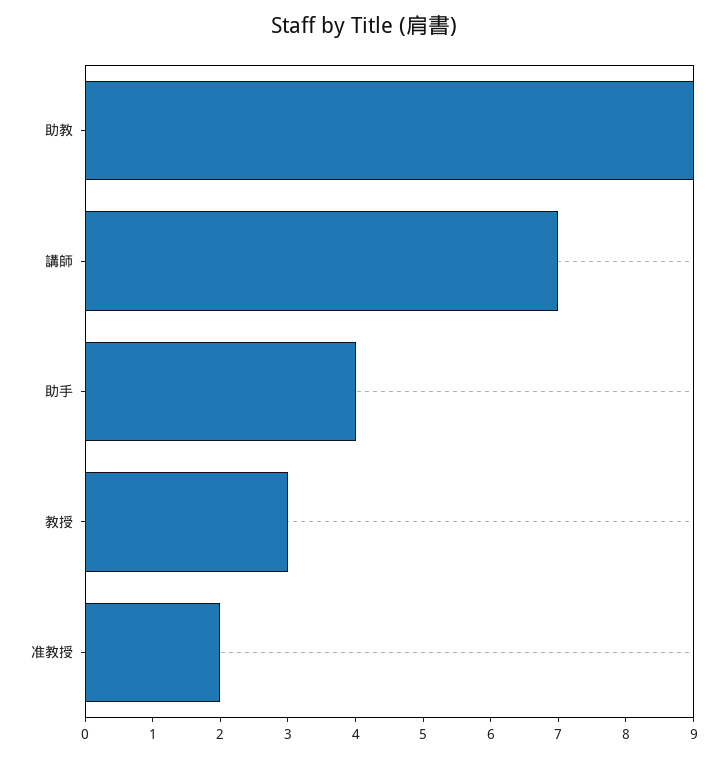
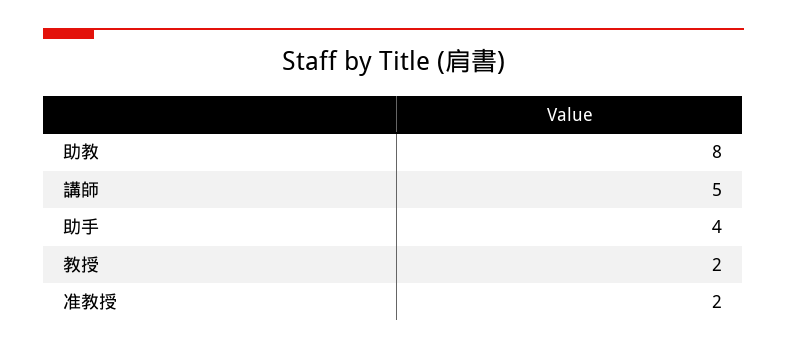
  {
-   "助教": 9,
+   "助教": 8,
-   "講師": 7,
+   "講師": 5,
    "助手": 4,
-   "教授": 3,
+   "教授": 2,
    "准教授": 2
  }

